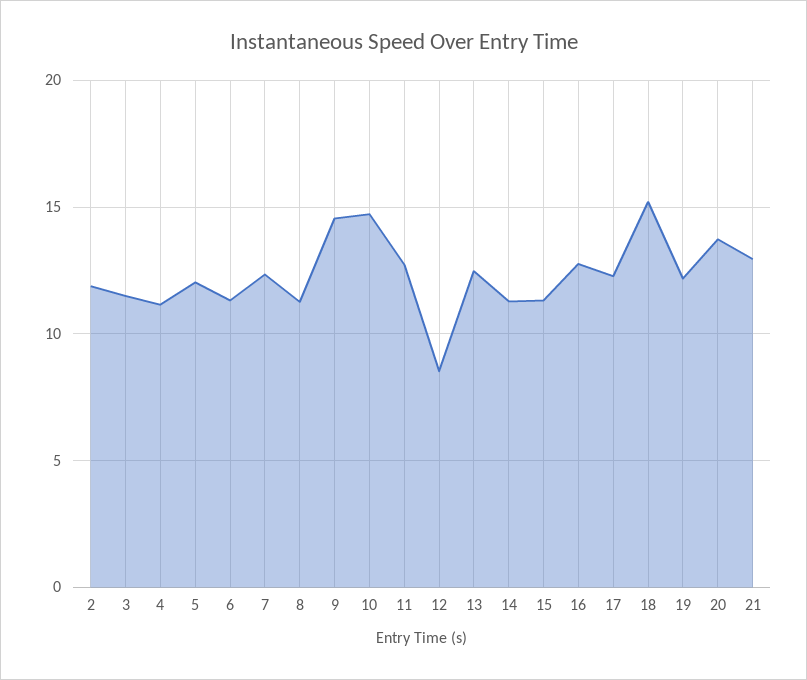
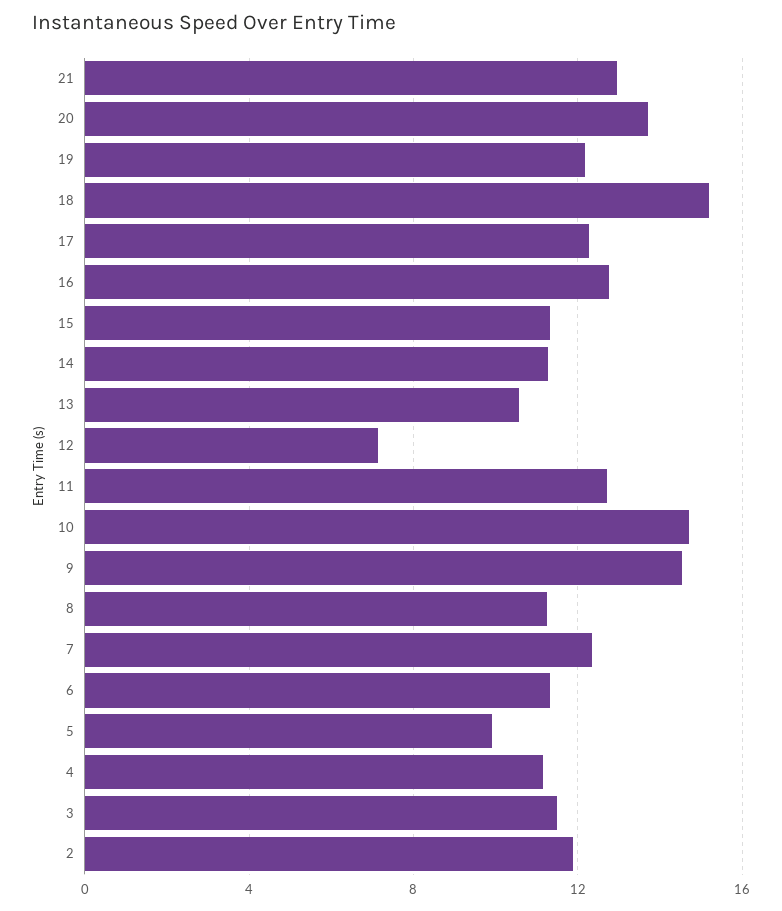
  {
    "2": 12,
    "3": 11.5,
    "4": 11,
-   "5": 12,
+   "5": 10,
    "6": 11.5,
    "7": 12.5,
    "8": 11.5,
    "9": 14.5,
    "10": 14.5,
    "11": 12.5,
-   "12": 8.5,
+   "12": 7,
-   "13": 12.5,
+   "13": 10.5,
    "14": 11.5,
    "15": 11.5,
    "16": 13,
    "17": 12.5,
    "18": 15,
    "19": 12,
    "20": 13.5,
    "21": 13
  }

